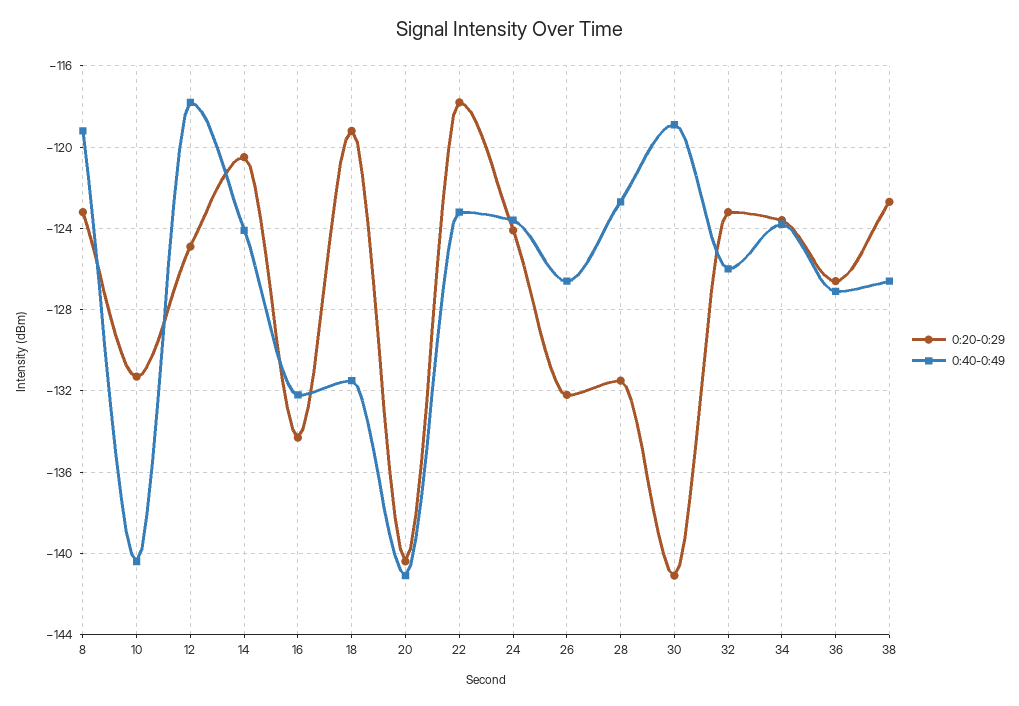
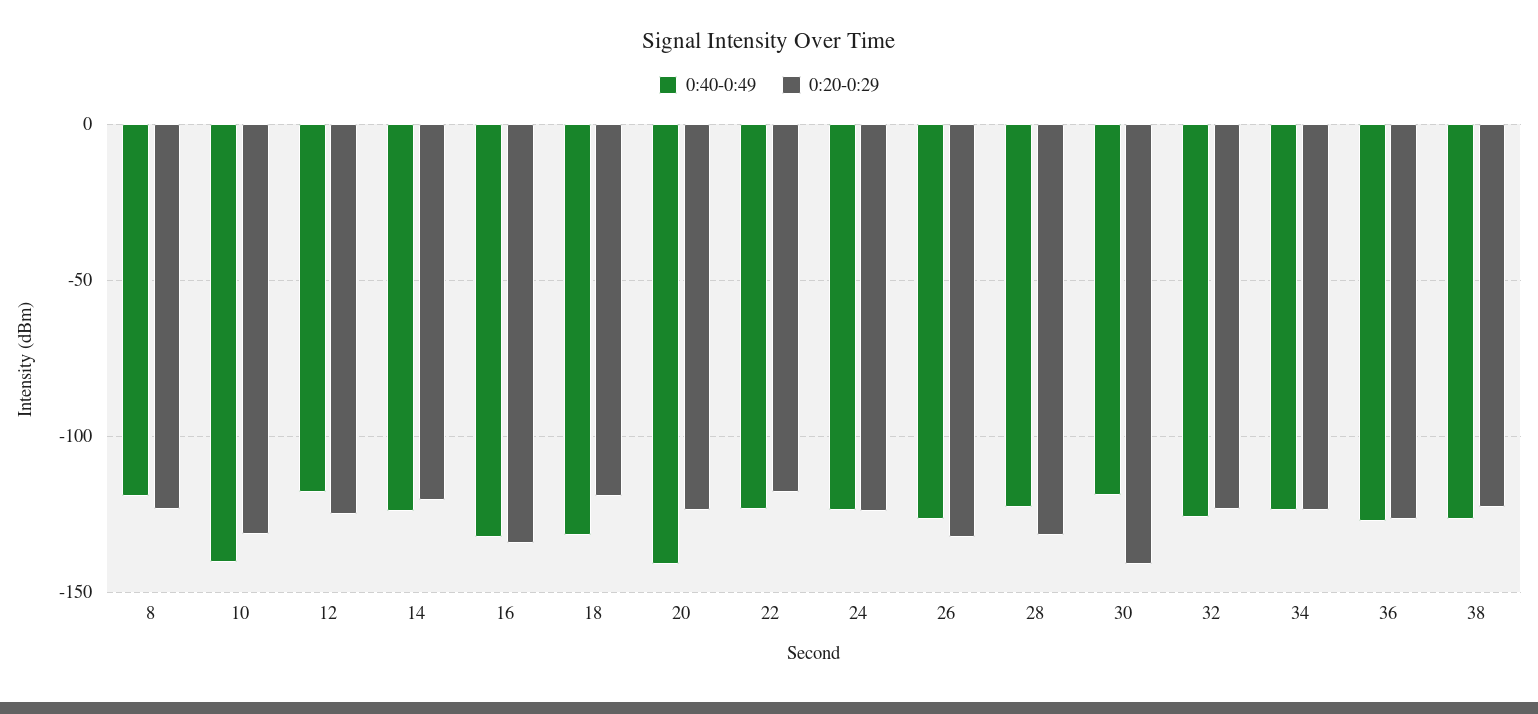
  {
    "0:20-0:29": {
      "8": -123,
      "10": -131.5,
      "12": -125,
      "14": -120.5,
      "16": -134.5,
      "18": -119,
-     "20": -140.5,
+     "20": -125,
      "22": -118,
      "24": -124,
      "26": -132,
      "28": -131.5,
      "30": -141,
      "32": -123,
      "34": -123.5,
      "36": -126.5,
      "38": -122.5
    },
    "0:40-0:49": {
      "8": -119,
      "10": -140.5,
      "12": -118,
      "14": -124,
      "16": -132,
      "18": -131.5,
      "20": -141,
      "22": -123,
      "24": -123.5,
      "26": -126.5,
      "28": -122.5,
      "30": -119,
      "32": -126,
      "34": -124,
      "36": -127,
      "38": -126.5
    }
  }

